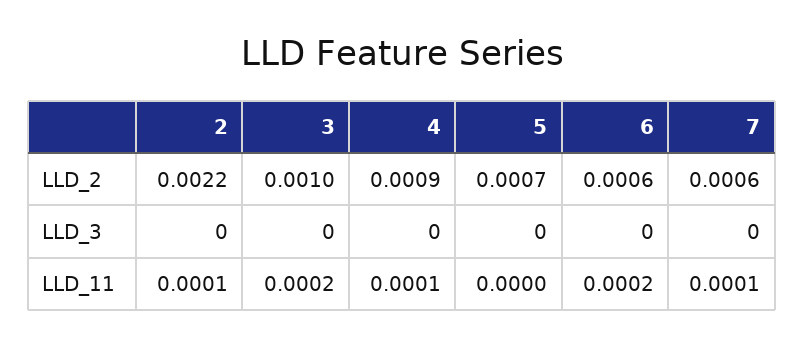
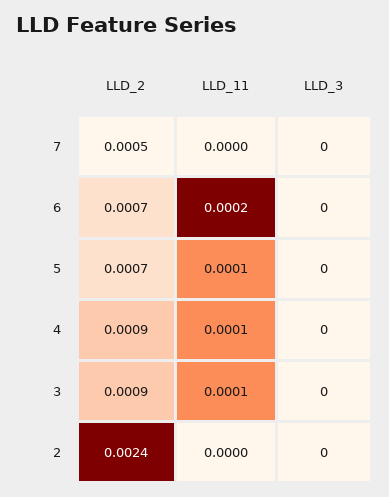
  {
    "2": {
-     "LLD_2": 0.0022,
+     "LLD_2": 0.0024,
      "LLD_3": 0,
-     "LLD_11": 0.0001
+     "LLD_11": 0
    },
    "3": {
-     "LLD_2": 0.001,
+     "LLD_2": 0.0009,
      "LLD_3": 0,
-     "LLD_11": 0.0002
+     "LLD_11": 0.0001
    },
    "4": {
      "LLD_2": 0.0009,
      "LLD_3": 0,
      "LLD_11": 0.0001
    },
    "5": {
      "LLD_2": 0.0007,
      "LLD_3": 0,
-     "LLD_11": 0
+     "LLD_11": 0.0001
    },
    "6": {
-     "LLD_2": 0.0006,
+     "LLD_2": 0.0007,
      "LLD_3": 0,
      "LLD_11": 0.0002
    },
    "7": {
-     "LLD_2": 0.0006,
+     "LLD_2": 0.0005,
      "LLD_3": 0,
-     "LLD_11": 0.0001
+     "LLD_11": 0
    }
  }

